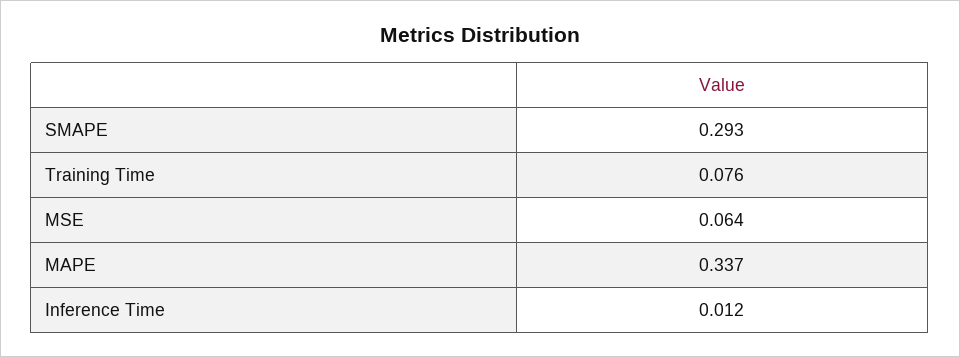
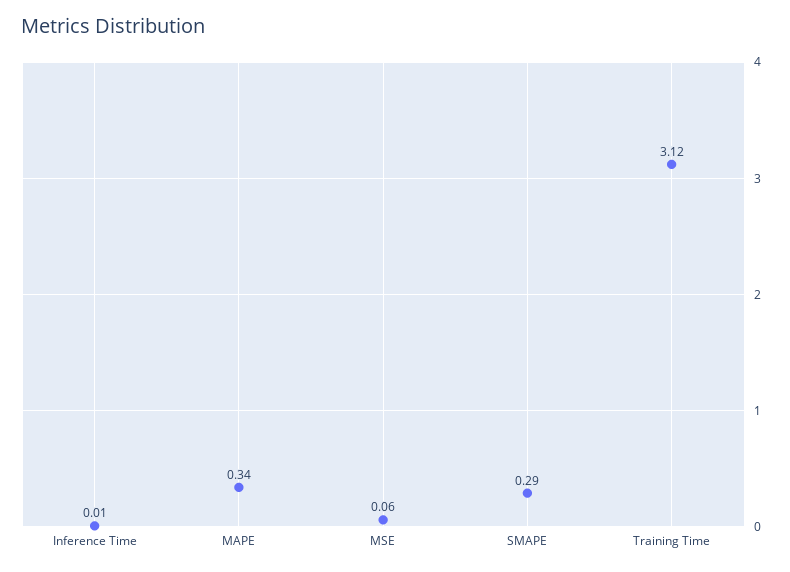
  {
    "SMAPE": 0.293,
-   "Training Time": 0.076,
+   "Training Time": 3.12,
    "MSE": 0.064,
    "MAPE": 0.337,
    "Inference Time": 0.012
  }

